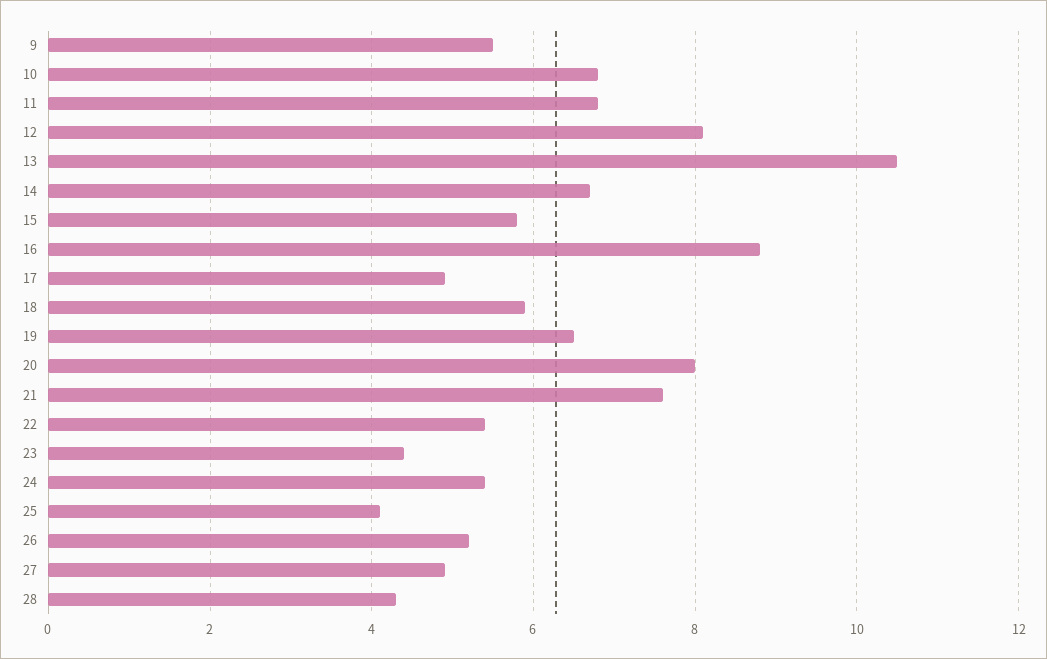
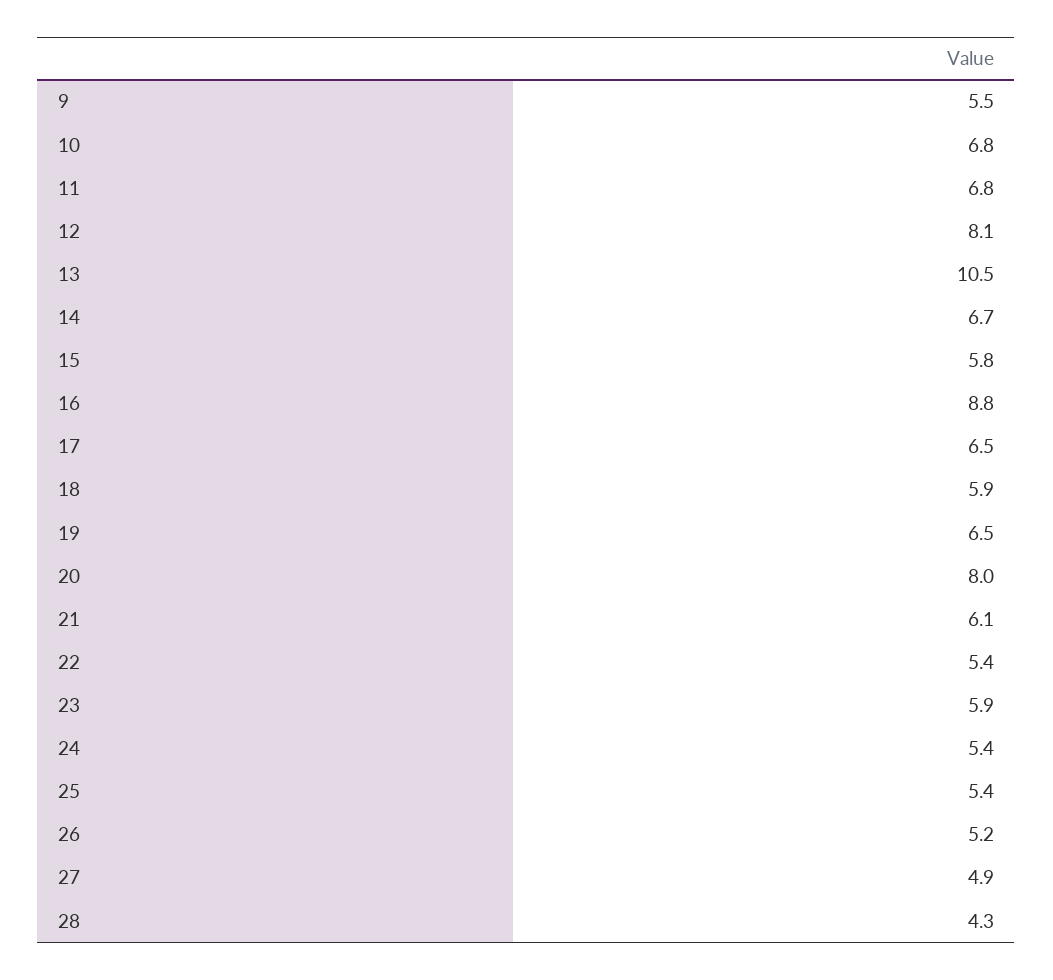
  {
    "9": 5.5,
    "10": 6.8,
    "11": 6.8,
    "12": 8.1,
    "13": 10.5,
    "14": 6.7,
    "15": 5.8,
    "16": 8.8,
-   "17": 5,
+   "17": 6.5,
    "18": 5.9,
    "19": 6.5,
    "20": 8,
-   "21": 7.5,
+   "21": 6.1,
    "22": 5.4,
-   "23": 4.5,
+   "23": 5.9,
    "24": 5.4,
-   "25": 4,
+   "25": 5.4,
    "26": 5.2,
    "27": 4.9,
    "28": 4.3
  }

